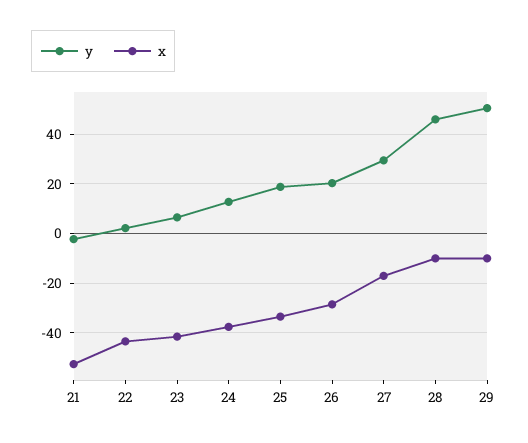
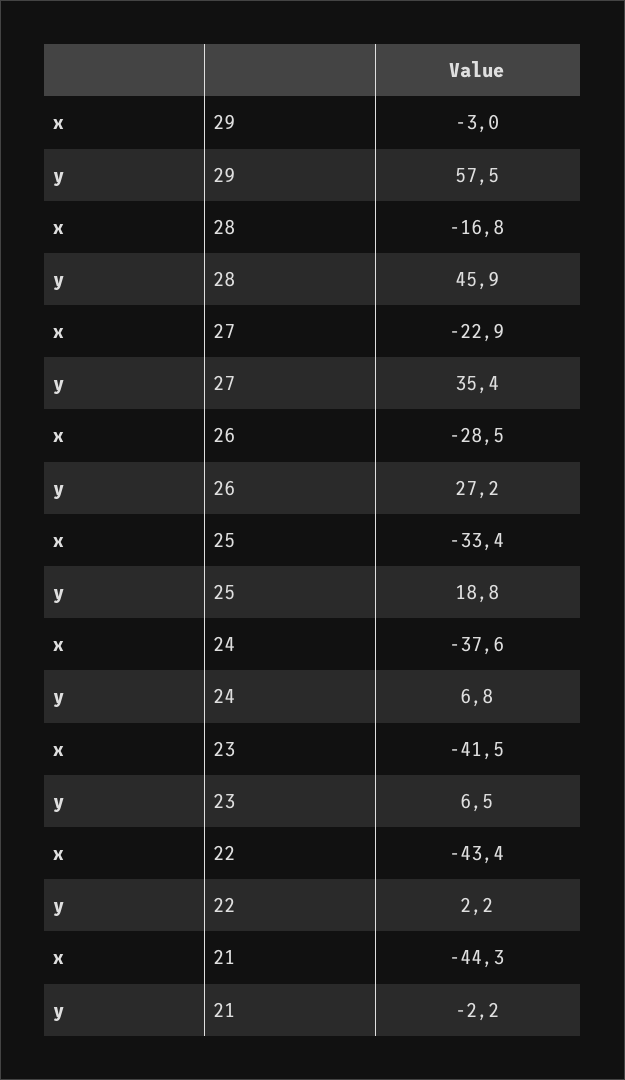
  {
    "y": {
      "21": -2.2,
      "22": 2.2,
      "23": 6.5,
-     "24": 12.5,
+     "24": 6.8,
      "25": 18.8,
-     "26": 20,
+     "26": 27.2,
-     "27": 30,
+     "27": 35.4,
      "28": 45.9,
-     "29": 50
+     "29": 57.5
    },
    "x": {
-     "21": -52.5,
+     "21": -44.3,
      "22": -43.4,
      "23": -41.5,
      "24": -37.6,
      "25": -33.4,
      "26": -28.5,
-     "27": -17.5,
+     "27": -22.9,
-     "28": -10,
+     "28": -16.8,
-     "29": -10
+     "29": -3
    }
  }

